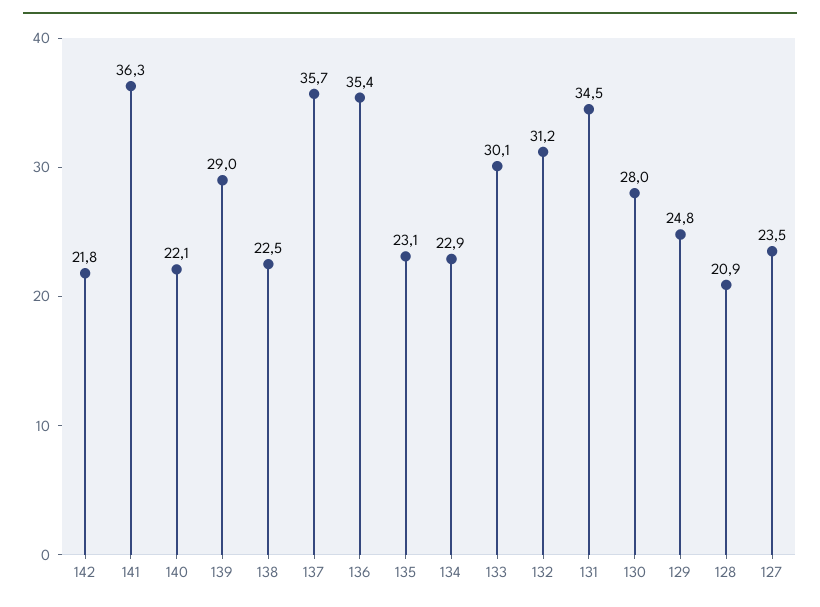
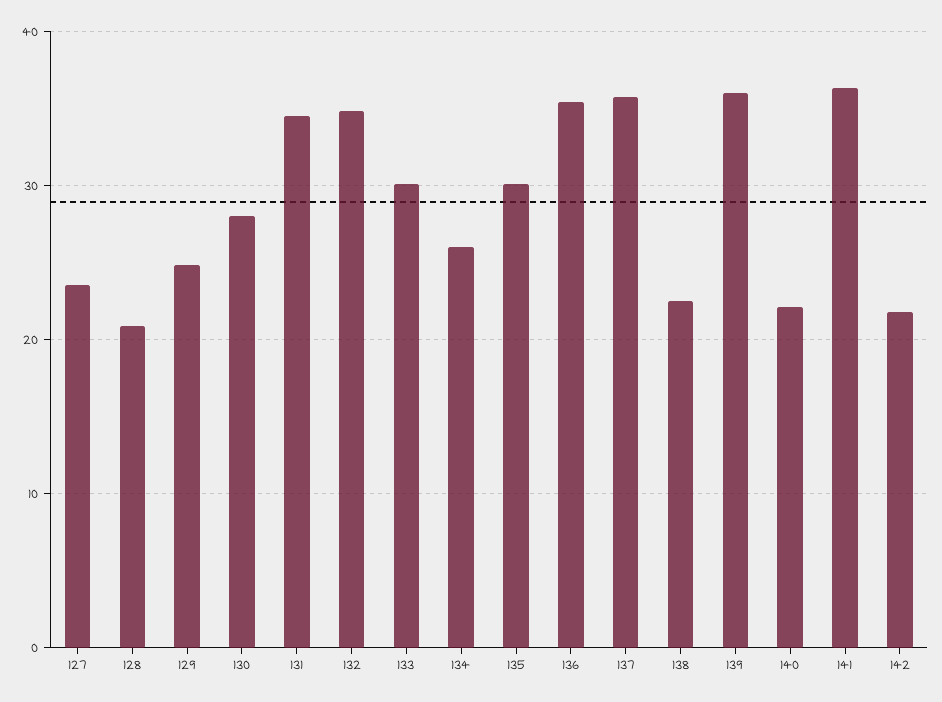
  {
    "142": 21.8,
    "141": 36.3,
    "140": 22.1,
-   "139": 29,
+   "139": 36,
    "138": 22.5,
    "137": 35.7,
    "136": 35.4,
-   "135": 23.1,
+   "135": 30,
-   "134": 22.9,
+   "134": 26,
    "133": 30.1,
-   "132": 31.2,
+   "132": 35,
    "131": 34.5,
    "130": 28,
    "129": 24.8,
    "128": 20.9,
    "127": 23.5
  }

